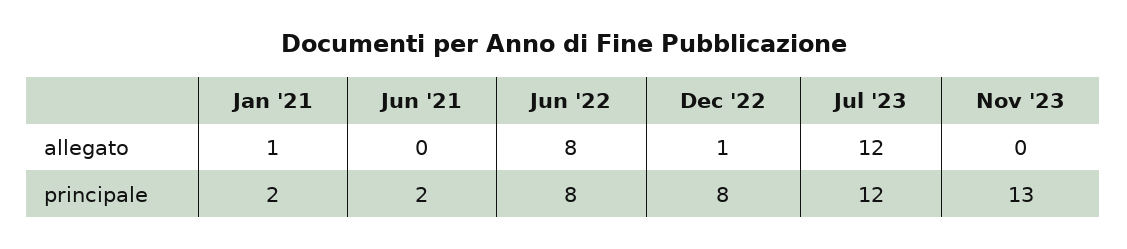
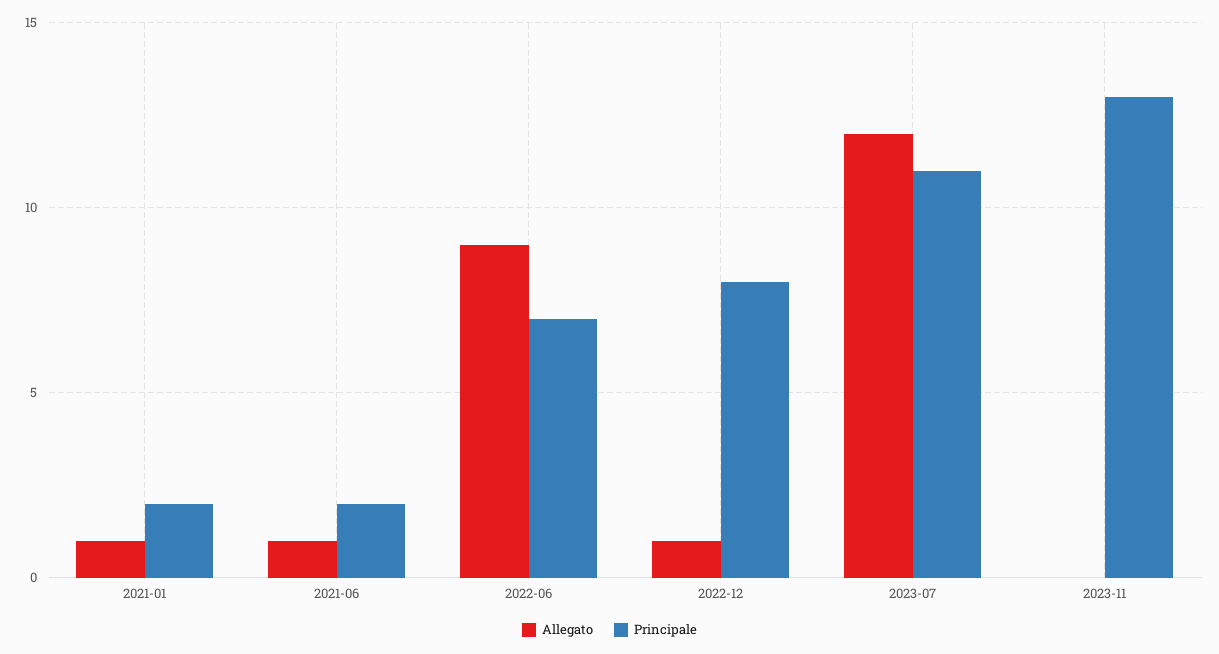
  {
    "allegato": {
      "Jan '21": 1,
-     "Jun '21": 0,
+     "Jun '21": 1,
-     "Jun '22": 8,
+     "Jun '22": 9,
      "Dec '22": 1,
      "Jul '23": 12,
      "Nov '23": 0
    },
    "principale": {
      "Jan '21": 2,
      "Jun '21": 2,
-     "Jun '22": 8,
+     "Jun '22": 7,
      "Dec '22": 8,
-     "Jul '23": 12,
+     "Jul '23": 11,
      "Nov '23": 13
    }
  }

